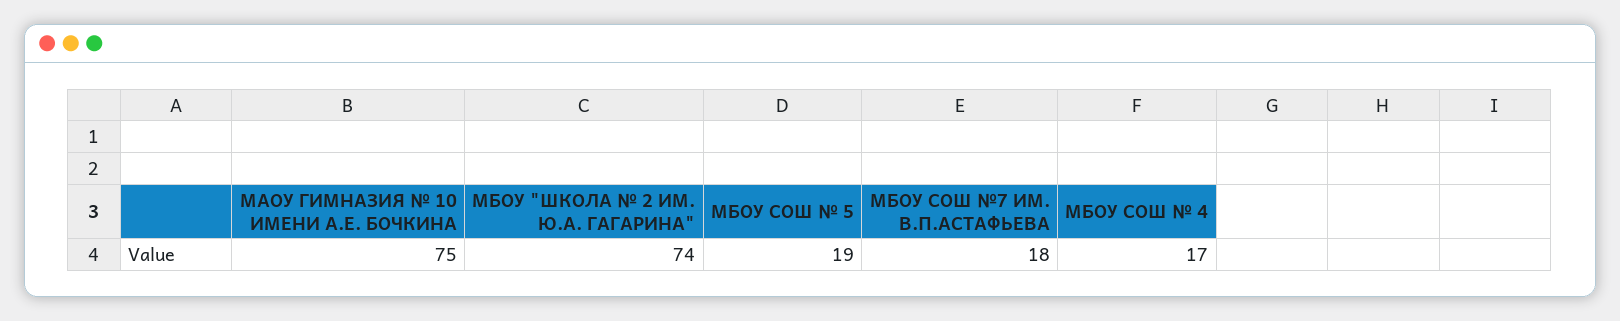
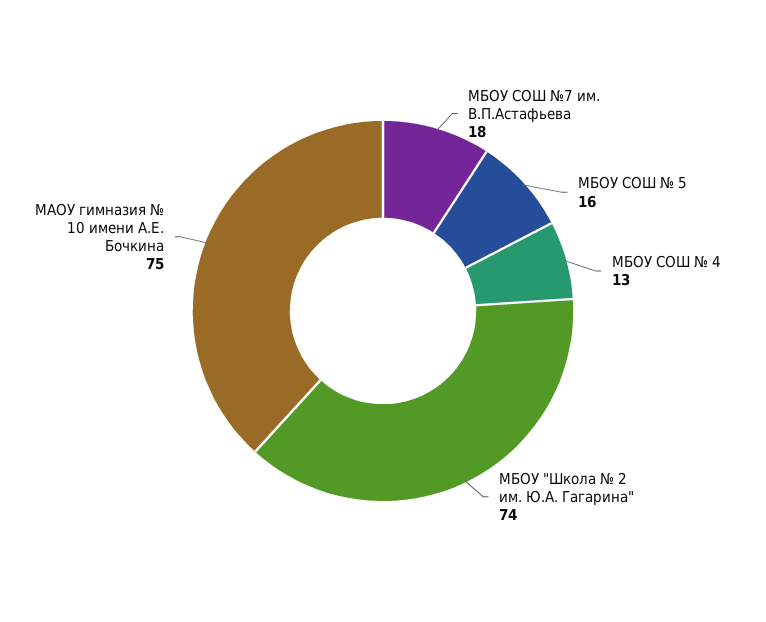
  {
    "МАОУ ГИМНАЗИЯ № 10 ИМЕНИ А.Е. БОЧКИНА": 75,
    "МБОУ \"ШКОЛА № 2 ИМ. Ю.А. ГАГАРИНА\"": 74,
-   "МБОУ СОШ № 5": 19,
+   "МБОУ СОШ № 5": 16,
    "МБОУ СОШ №7 ИМ. В.П.АСТАФЬЕВА": 18,
-   "МБОУ СОШ № 4": 17
+   "МБОУ СОШ № 4": 13
  }

